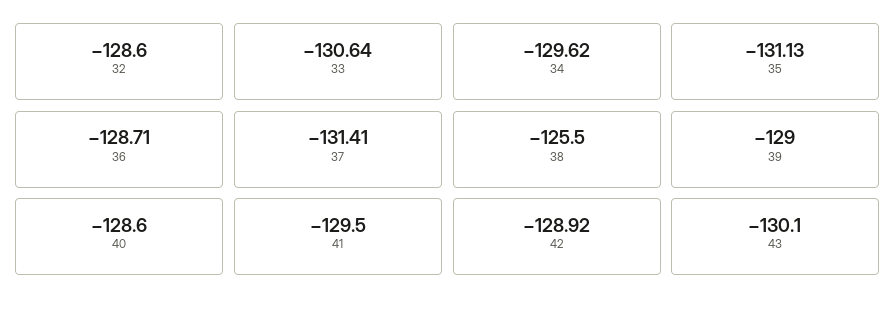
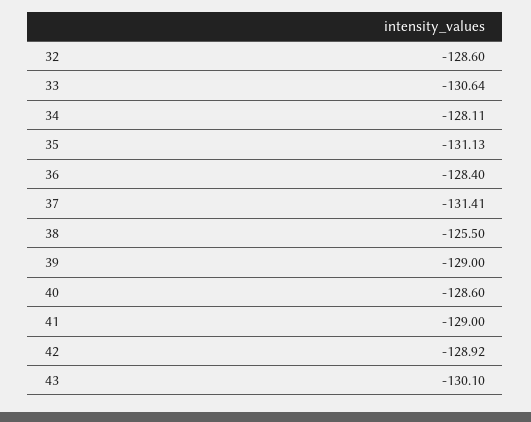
  {
    "32": -128.6,
    "33": -130.64,
-   "34": -129.62,
+   "34": -128.11,
    "35": -131.13,
-   "36": -128.71,
+   "36": -128.4,
    "37": -131.41,
    "38": -125.5,
    "39": -129,
    "40": -128.6,
-   "41": -129.5,
+   "41": -129,
    "42": -128.92,
    "43": -130.1
  }

